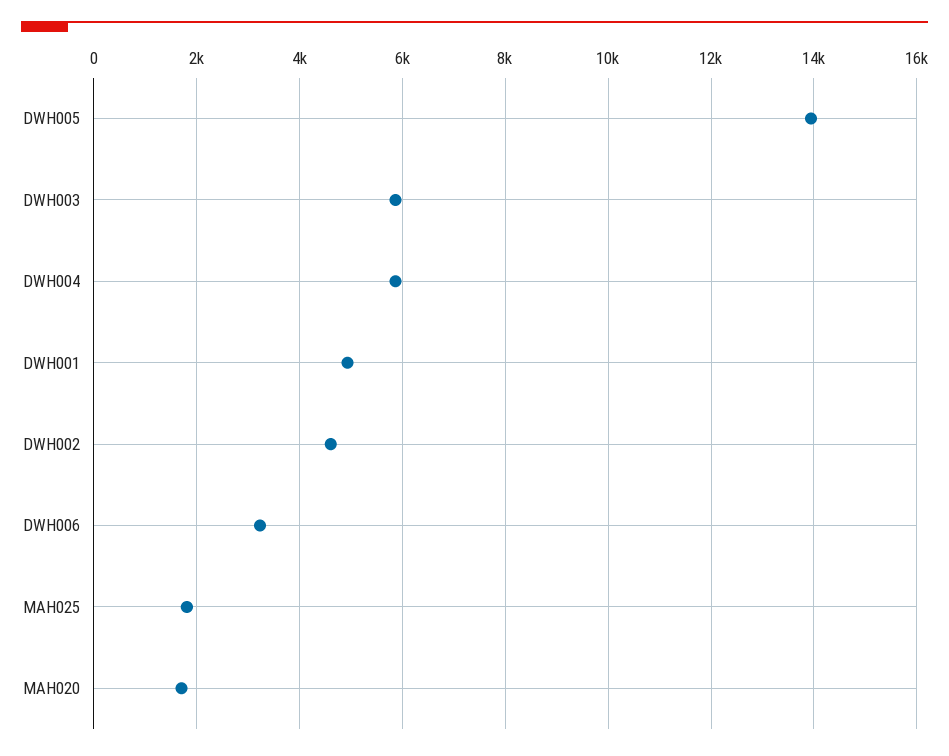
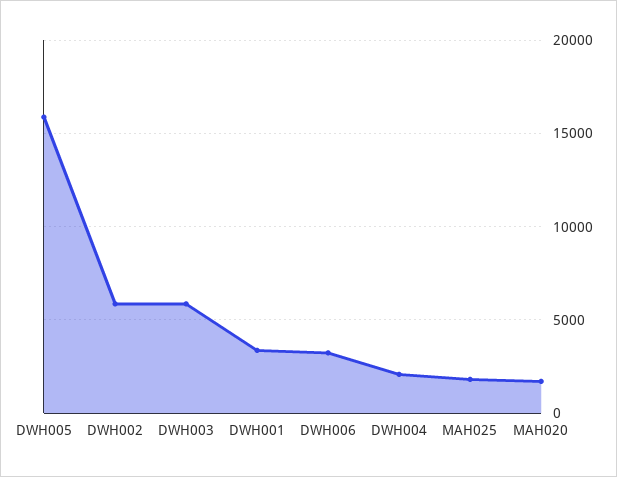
  {
-   "DWH005": 14000,
+   "DWH005": 16000,
    "DWH003": 5800,
-   "DWH004": 5800,
+   "DWH004": 2000,
-   "DWH001": 5000,
+   "DWH001": 3500,
-   "DWH002": 4600,
+   "DWH002": 6000,
    "DWH006": 3200,
    "MAH025": 1800,
    "MAH020": 1800
  }

